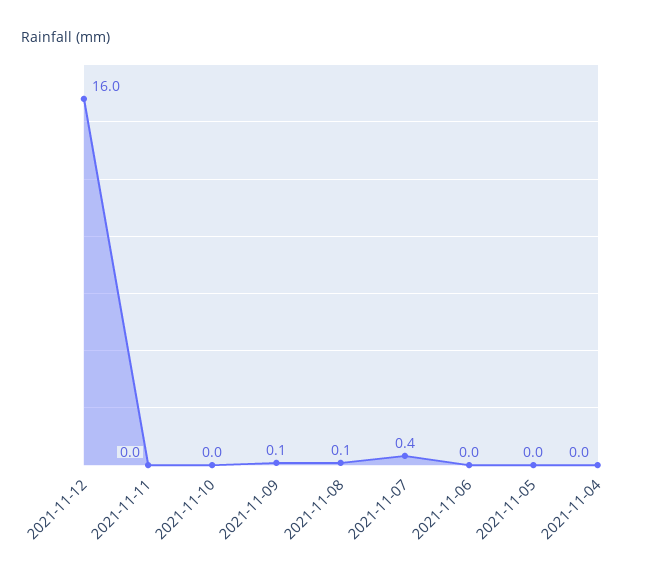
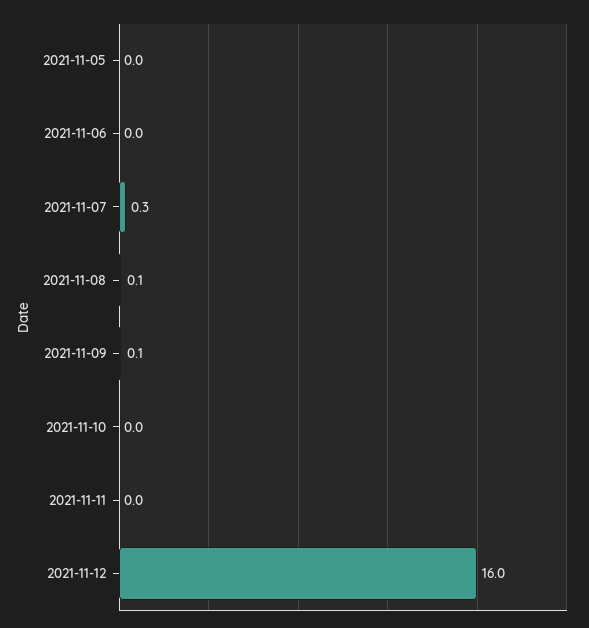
  {
    "2021-11-12": 16,
    "2021-11-11": 0,
    "2021-11-10": 0,
    "2021-11-09": 0.1,
    "2021-11-08": 0.1,
-   "2021-11-07": 0.4,
+   "2021-11-07": 0.3,
    "2021-11-06": 0,
-   "2021-11-05": 0,
+   "2021-11-05": 0
-   "2021-11-04": 0
  }

